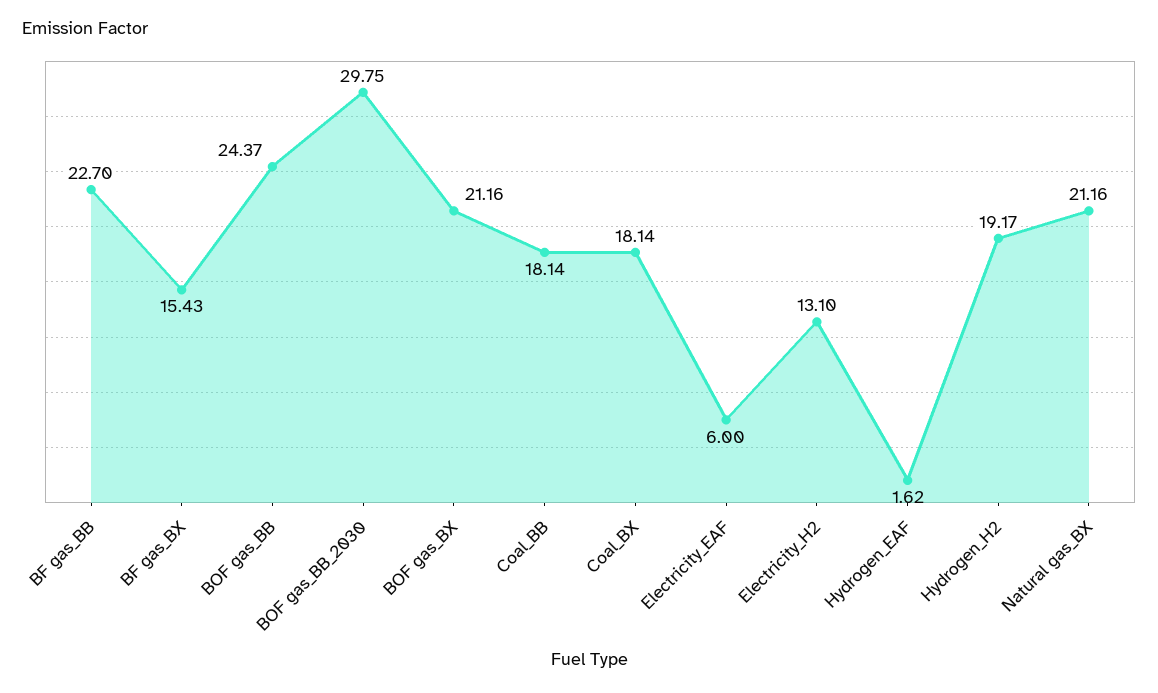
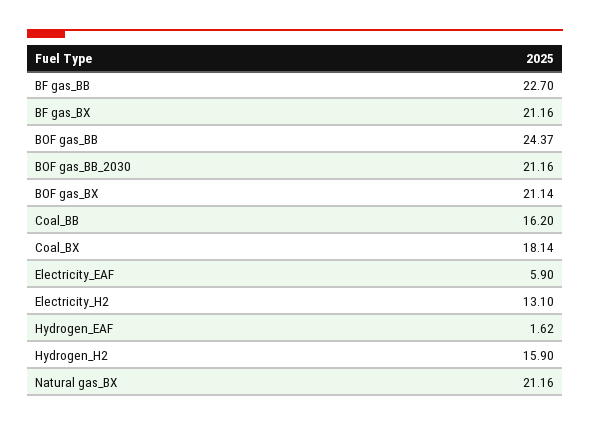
  {
    "BF gas_BB": 22.7,
-   "BF gas_BX": 15.43,
+   "BF gas_BX": 21.16,
    "BOF gas_BB": 24.37,
-   "BOF gas_BB_2030": 29.75,
+   "BOF gas_BB_2030": 21.16,
-   "BOF gas_BX": 21.16,
+   "BOF gas_BX": 21.14,
-   "Coal_BB": 18.14,
+   "Coal_BB": 16.2,
    "Coal_BX": 18.14,
-   "Electricity_EAF": 6,
+   "Electricity_EAF": 5.9,
    "Electricity_H2": 13.1,
    "Hydrogen_EAF": 1.62,
-   "Hydrogen_H2": 19.17,
+   "Hydrogen_H2": 15.9,
    "Natural gas_BX": 21.16
  }

